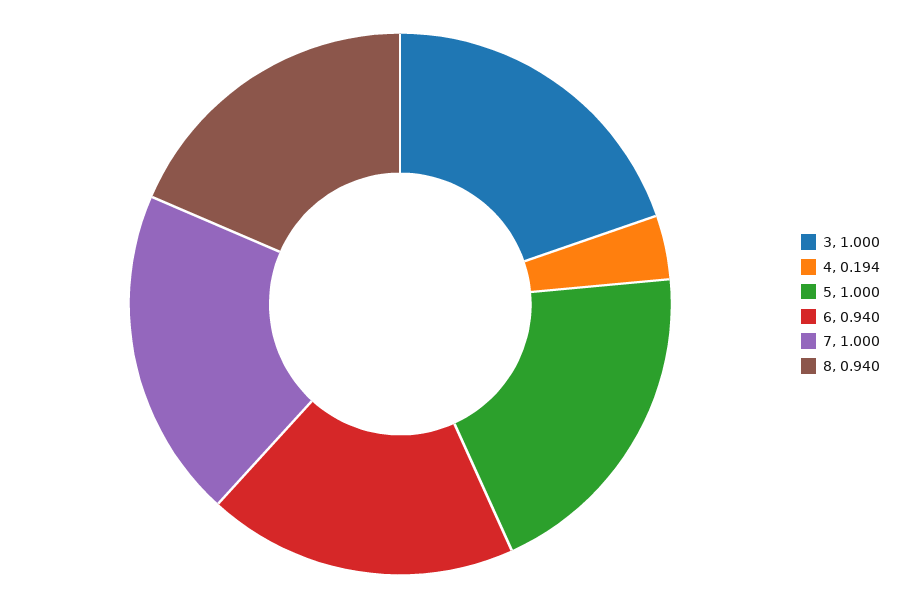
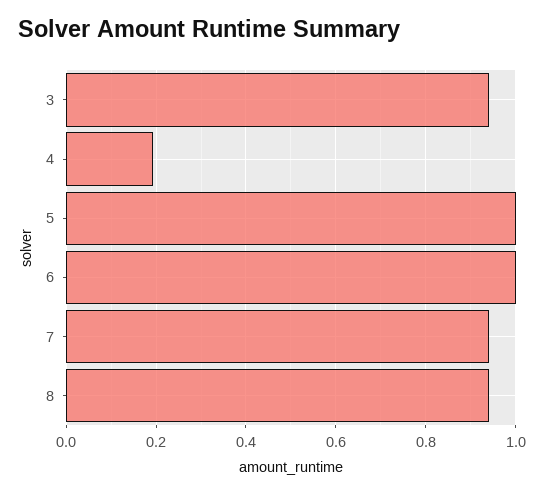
  {
-   "3": 1,
+   "3": 0.94,
    "4": 0.194,
    "5": 1,
-   "6": 0.94,
+   "6": 1,
-   "7": 1,
+   "7": 0.94,
    "8": 0.94
  }

